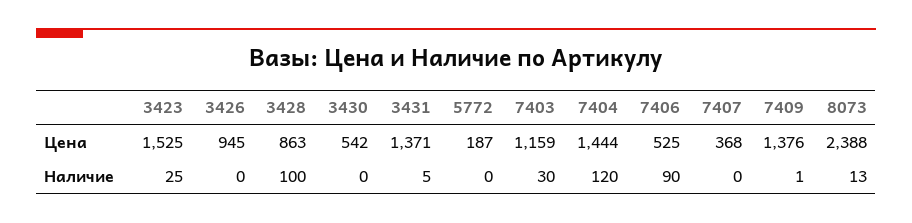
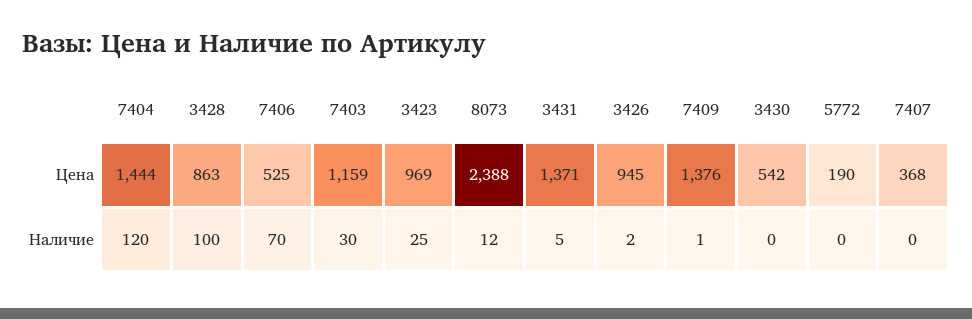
  {
    "3423": {
-     "Цена": 1525,
+     "Цена": 969,
      "Наличие": 25
    },
    "3426": {
      "Цена": 945,
-     "Наличие": 0
+     "Наличие": 2
    },
    "3428": {
      "Цена": 863,
      "Наличие": 100
    },
    "3430": {
      "Цена": 542,
      "Наличие": 0
    },
    "3431": {
      "Цена": 1371,
      "Наличие": 5
    },
    "5772": {
-     "Цена": 187,
+     "Цена": 190,
      "Наличие": 0
    },
    "7403": {
      "Цена": 1159,
      "Наличие": 30
    },
    "7404": {
      "Цена": 1444,
      "Наличие": 120
    },
    "7406": {
      "Цена": 525,
-     "Наличие": 90
+     "Наличие": 70
    },
    "7407": {
      "Цена": 368,
      "Наличие": 0
    },
    "7409": {
      "Цена": 1376,
      "Наличие": 1
    },
    "8073": {
      "Цена": 2388,
-     "Наличие": 13
+     "Наличие": 12
    }
  }

